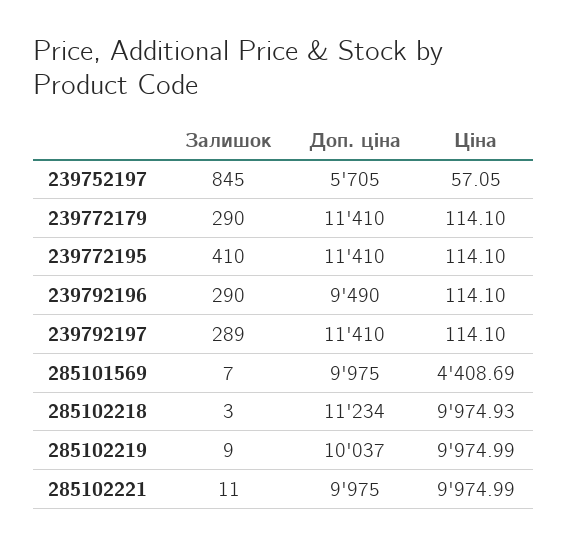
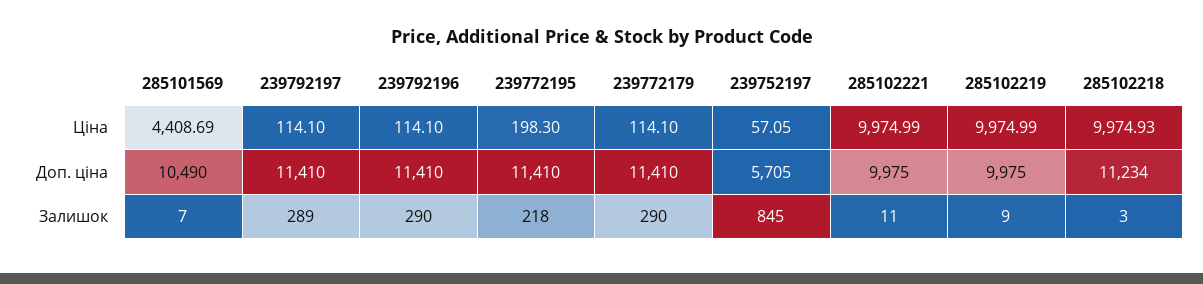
  {
    "Залишок": {
      "239752197": 845,
      "239772179": 290,
-     "239772195": 410,
+     "239772195": 218,
      "239792196": 290,
      "239792197": 289,
      "285101569": 7,
      "285102218": 3,
      "285102219": 9,
      "285102221": 11
    },
    "Доп. ціна": {
      "239752197": 5705,
      "239772179": 11410,
      "239772195": 11410,
-     "239792196": 9490,
+     "239792196": 11410,
      "239792197": 11410,
-     "285101569": 9975,
+     "285101569": 10490,
      "285102218": 11234,
-     "285102219": 10037,
+     "285102219": 9975,
      "285102221": 9975
    },
    "Ціна": {
      "239752197": 57.05,
      "239772179": 114.1,
-     "239772195": 114.1,
+     "239772195": 198.3,
      "239792196": 114.1,
      "239792197": 114.1,
      "285101569": 4408.69,
      "285102218": 9974.93,
      "285102219": 9974.99,
      "285102221": 9974.99
    }
  }

